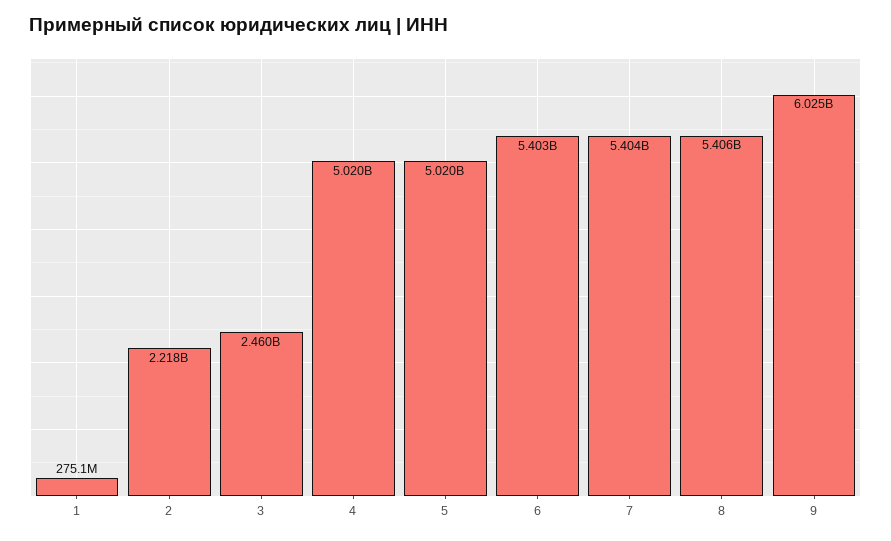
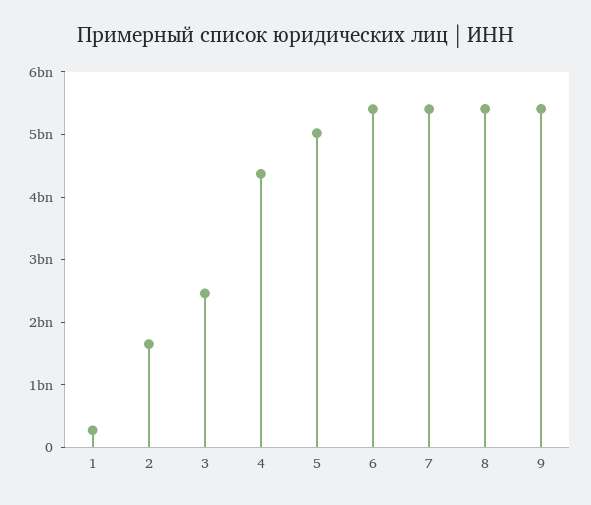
  {
    "1": 275100000,
-   "2": 2218000000,
+   "2": 1600000000,
    "3": 2460000000,
-   "4": 5020000000,
+   "4": 4400000000,
    "5": 5020000000,
    "6": 5403000000,
    "7": 5404000000,
    "8": 5406000000,
-   "9": 6025000000
+   "9": 5400000000
  }

